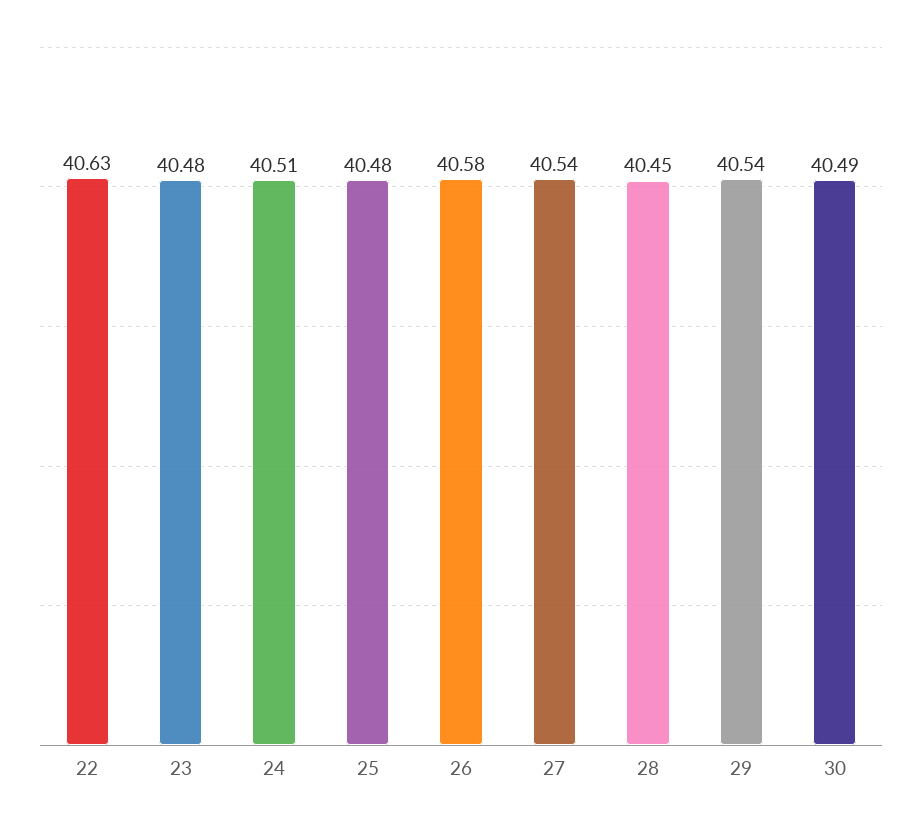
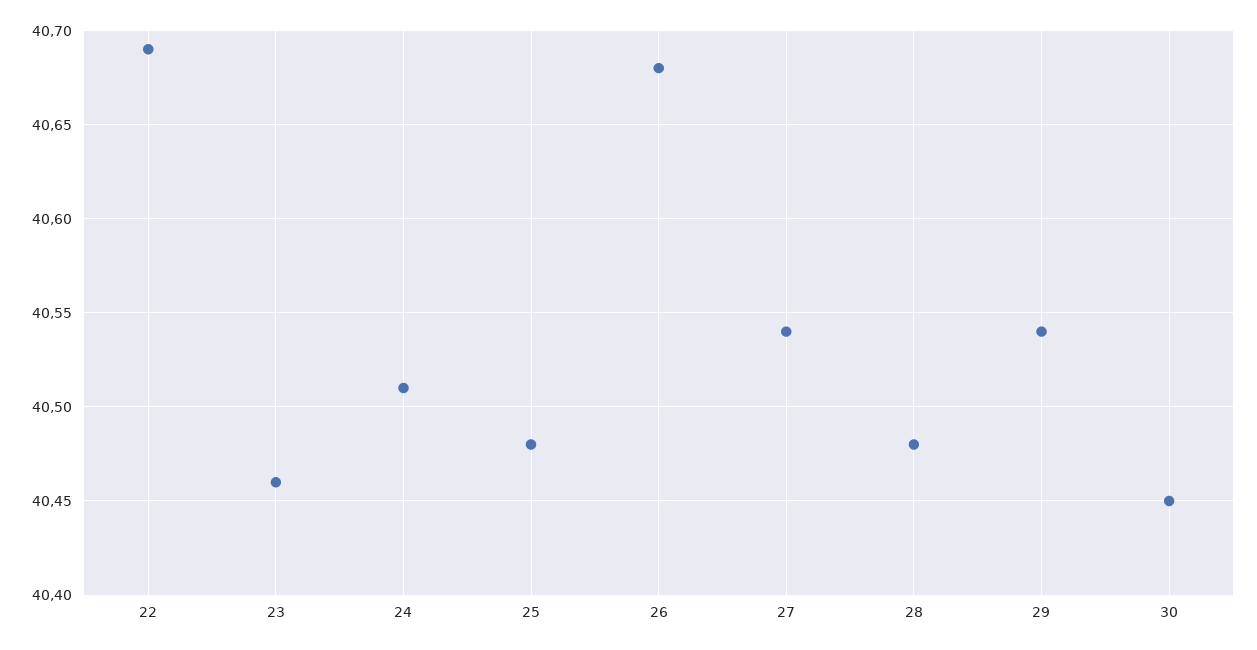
  {
-   "22": 40.63,
+   "22": 40.69,
-   "23": 40.48,
+   "23": 40.46,
    "24": 40.51,
    "25": 40.48,
-   "26": 40.58,
+   "26": 40.68,
    "27": 40.54,
-   "28": 40.45,
+   "28": 40.48,
    "29": 40.54,
-   "30": 40.49
+   "30": 40.45
  }

